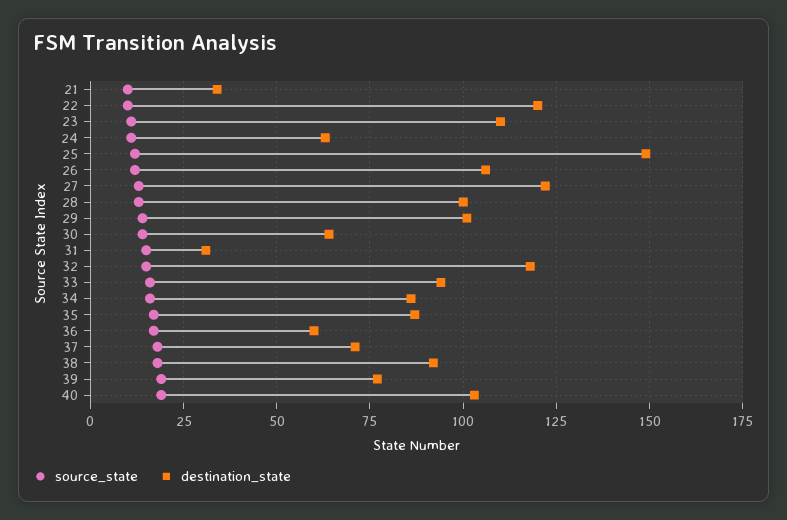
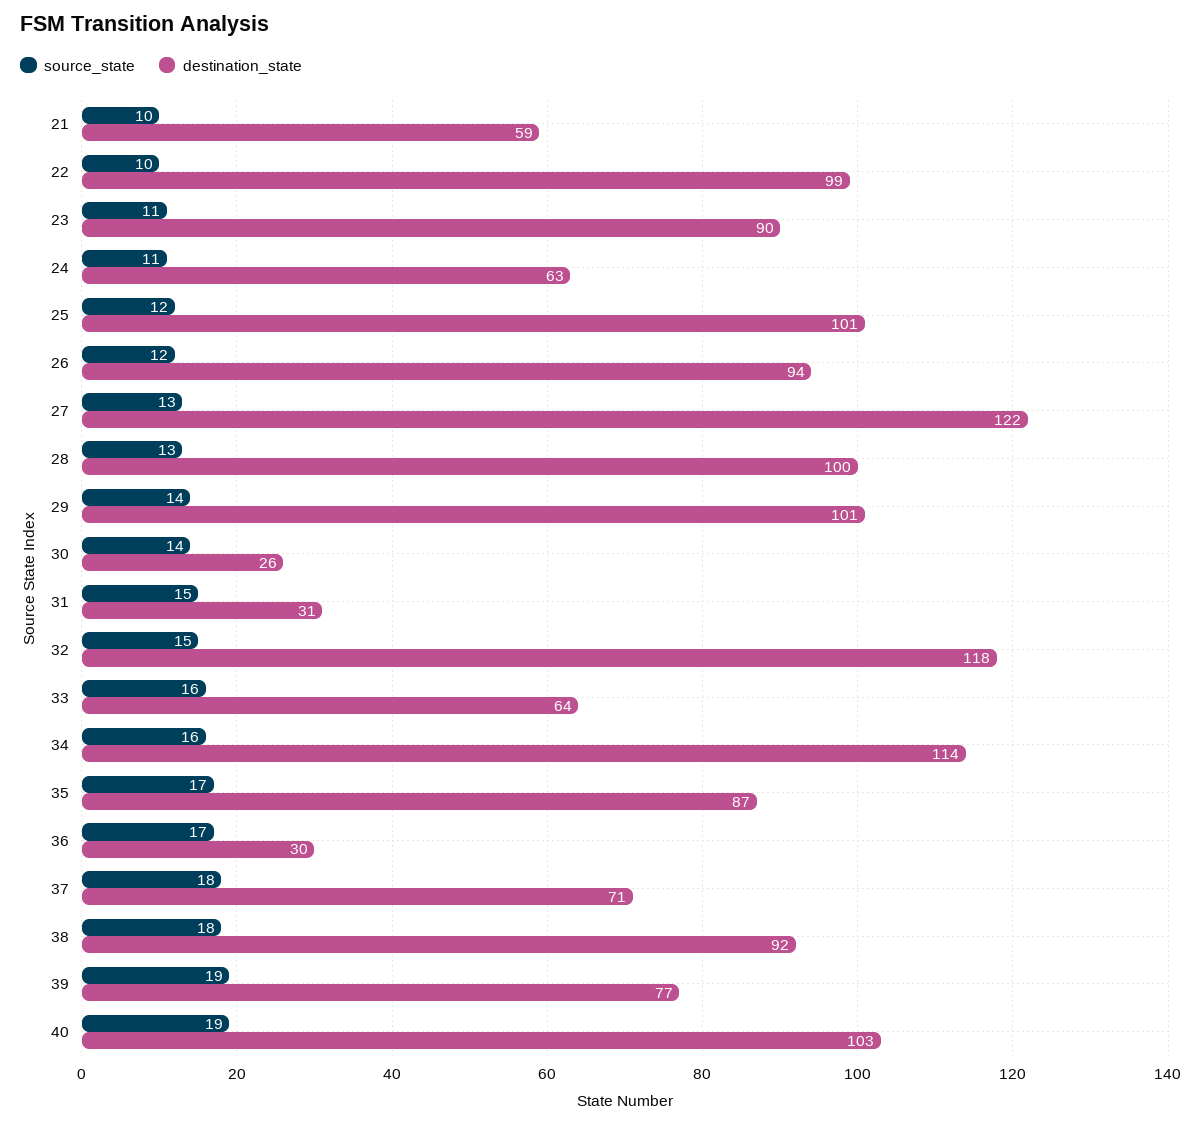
  {
    "source_state": {
      "21": 10,
      "22": 10,
      "23": 11,
      "24": 11,
      "25": 12,
      "26": 12,
      "27": 13,
      "28": 13,
      "29": 14,
      "30": 14,
      "31": 15,
      "32": 15,
      "33": 16,
      "34": 16,
      "35": 17,
      "36": 17,
      "37": 18,
      "38": 18,
      "39": 19,
      "40": 19
    },
    "destination_state": {
-     "21": 35,
+     "21": 59,
-     "22": 120,
+     "22": 99,
-     "23": 110,
+     "23": 90,
      "24": 63,
-     "25": 150,
+     "25": 101,
-     "26": 105,
+     "26": 94,
      "27": 122,
      "28": 100,
      "29": 101,
-     "30": 65,
+     "30": 26,
      "31": 31,
      "32": 118,
-     "33": 95,
+     "33": 64,
-     "34": 85,
+     "34": 114,
      "35": 87,
-     "36": 60,
+     "36": 30,
      "37": 71,
      "38": 92,
      "39": 77,
      "40": 103
    }
  }

